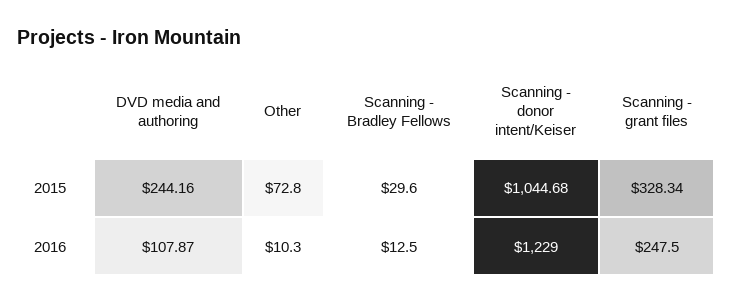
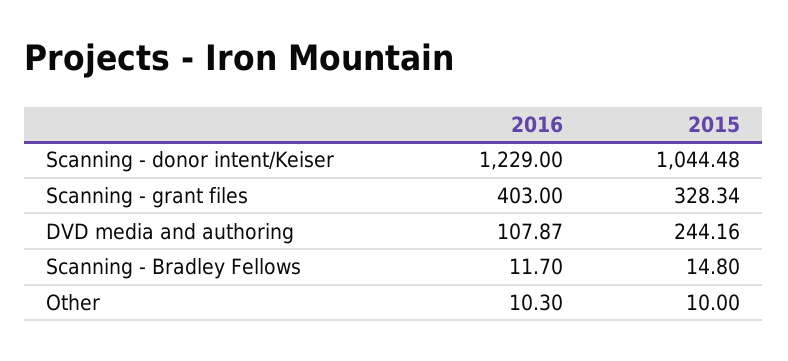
  {
    "DVD media and authoring": {
      "2015": 244.16,
      "2016": 107.87
    },
    "Other": {
-     "2015": 72.8,
+     "2015": 10,
      "2016": 10.3
    },
    "Scanning - Bradley Fellows": {
-     "2015": 29.6,
+     "2015": 14.8,
-     "2016": 12.5
+     "2016": 11.7
    },
    "Scanning - donor intent/Keiser": {
-     "2015": 1044.68,
+     "2015": 1044.48,
      "2016": 1229
    },
    "Scanning - grant files": {
      "2015": 328.34,
-     "2016": 247.5
+     "2016": 403
    }
  }

